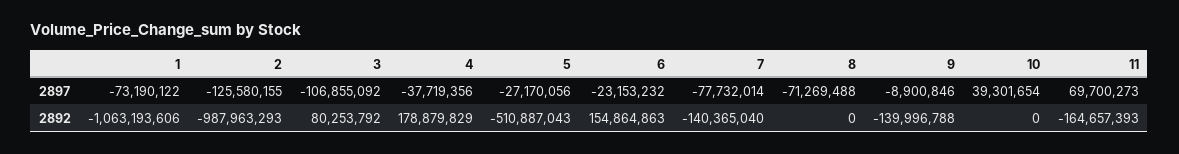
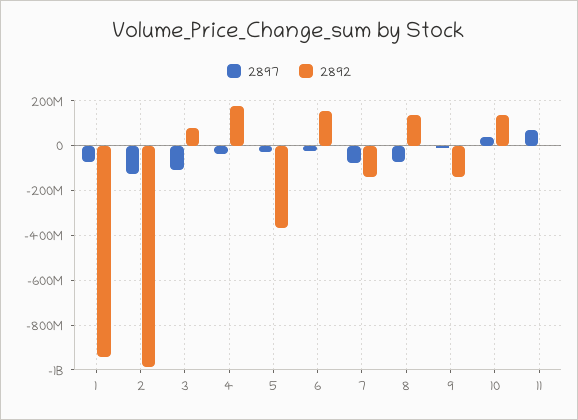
  {
    "2897": {
      "1": -73190122,
      "2": -125580155,
      "3": -106855092,
      "4": -37719356,
      "5": -27170056,
      "6": -23153232,
      "7": -77732014,
      "8": -71269488,
      "9": -8900846,
      "10": 39301654,
      "11": 69700273
    },
    "2892": {
-     "1": -1063193606,
+     "1": -950000000,
      "2": -987963293,
      "3": 80253792,
      "4": 178879829,
-     "5": -510887043,
+     "5": -350000000,
      "6": 154864863,
      "7": -140365040,
-     "8": 0,
+     "8": 150000000,
      "9": -139996788,
-     "10": 0,
+     "10": 150000000,
-     "11": -164657393
+     "11": 0
    }
  }

